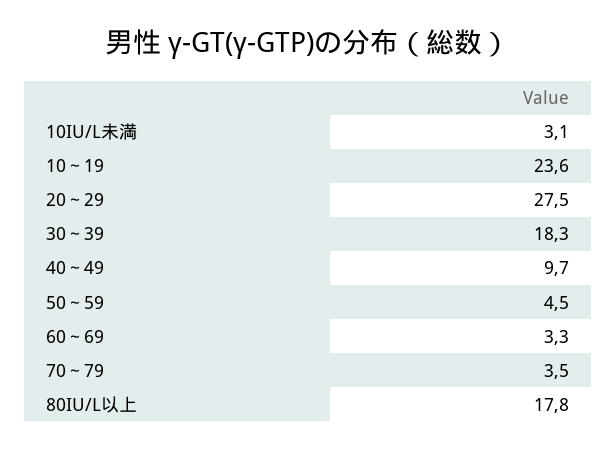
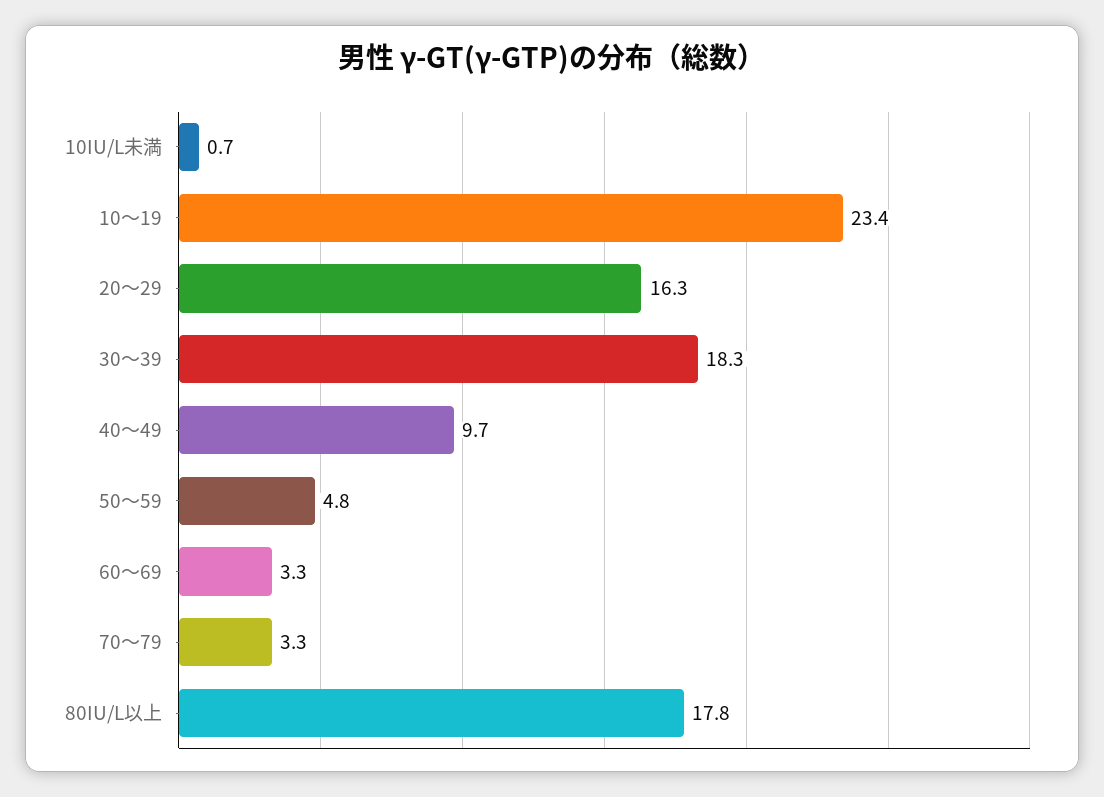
  {
-   "10IU/L未満": 3.1,
+   "10IU/L未満": 0.7,
-   "10～19": 23.6,
+   "10～19": 23.4,
-   "20～29": 27.5,
+   "20～29": 16.3,
    "30～39": 18.3,
    "40～49": 9.7,
-   "50～59": 4.5,
+   "50～59": 4.8,
    "60～69": 3.3,
-   "70～79": 3.5,
+   "70～79": 3.3,
    "80IU/L以上": 17.8
  }

